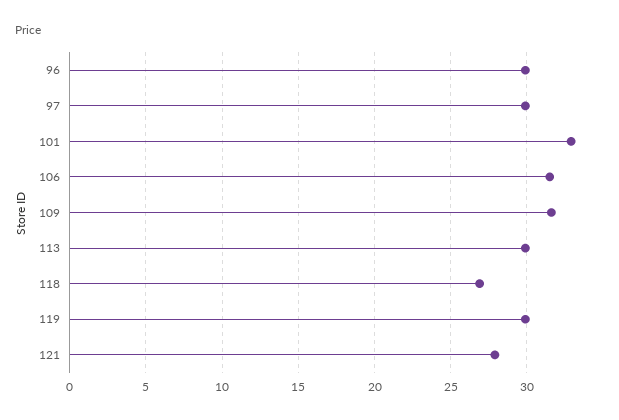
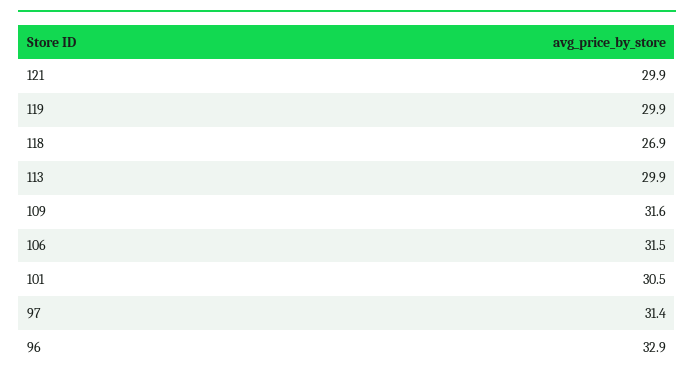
  {
-   "96": 30,
+   "96": 32.9,
-   "97": 30,
+   "97": 31.4,
-   "101": 33,
+   "101": 30.5,
    "106": 31.5,
    "109": 31.6,
    "113": 29.9,
    "118": 26.9,
    "119": 29.9,
-   "121": 28
+   "121": 29.9
  }

